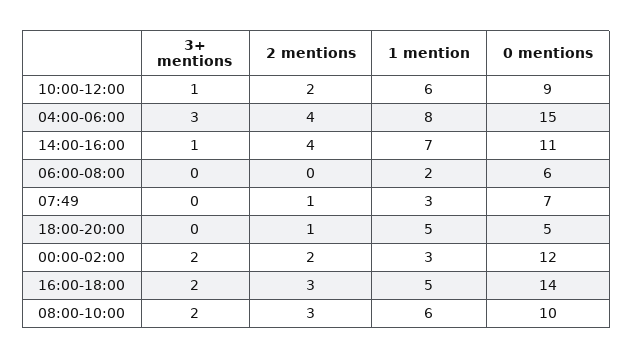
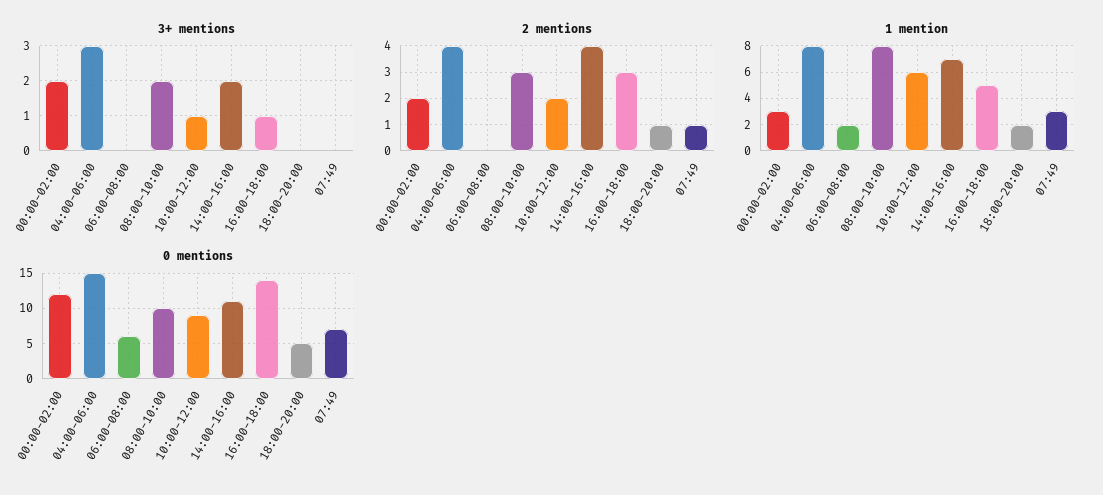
  {
    "3+ mentions": {
      "10:00-12:00": 1,
      "04:00-06:00": 3,
-     "14:00-16:00": 1,
+     "14:00-16:00": 2,
      "06:00-08:00": 0,
      "07:49": 0,
      "18:00-20:00": 0,
      "00:00-02:00": 2,
-     "16:00-18:00": 2,
+     "16:00-18:00": 1,
      "08:00-10:00": 2
    },
    "2 mentions": {
      "10:00-12:00": 2,
      "04:00-06:00": 4,
      "14:00-16:00": 4,
      "06:00-08:00": 0,
      "07:49": 1,
      "18:00-20:00": 1,
      "00:00-02:00": 2,
      "16:00-18:00": 3,
      "08:00-10:00": 3
    },
    "1 mention": {
      "10:00-12:00": 6,
      "04:00-06:00": 8,
      "14:00-16:00": 7,
      "06:00-08:00": 2,
      "07:49": 3,
-     "18:00-20:00": 5,
+     "18:00-20:00": 2,
      "00:00-02:00": 3,
      "16:00-18:00": 5,
-     "08:00-10:00": 6
+     "08:00-10:00": 8
    },
    "0 mentions": {
      "10:00-12:00": 9,
      "04:00-06:00": 15,
      "14:00-16:00": 11,
      "06:00-08:00": 6,
      "07:49": 7,
      "18:00-20:00": 5,
      "00:00-02:00": 12,
      "16:00-18:00": 14,
      "08:00-10:00": 10
    }
  }

